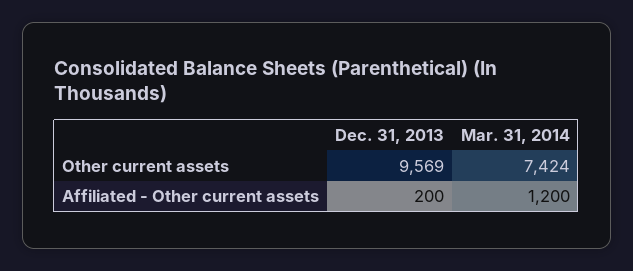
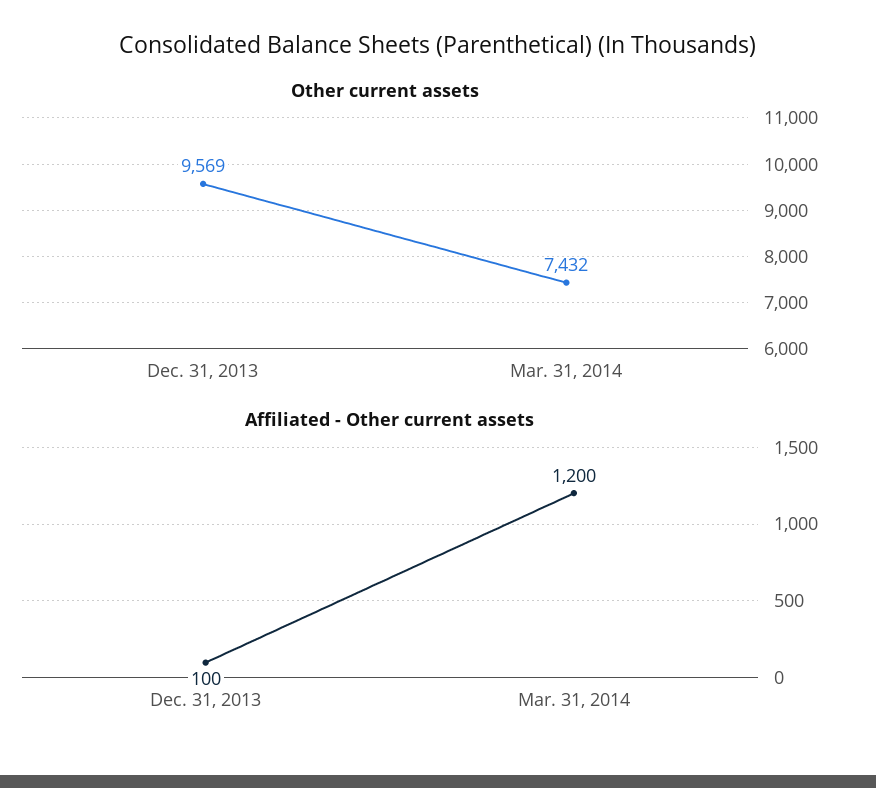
  {
    "Other current assets": {
      "Dec. 31, 2013": 9569,
-     "Mar. 31, 2014": 7424
+     "Mar. 31, 2014": 7432
    },
    "Affiliated - Other current assets": {
-     "Dec. 31, 2013": 200,
+     "Dec. 31, 2013": 100,
      "Mar. 31, 2014": 1200
    }
  }

